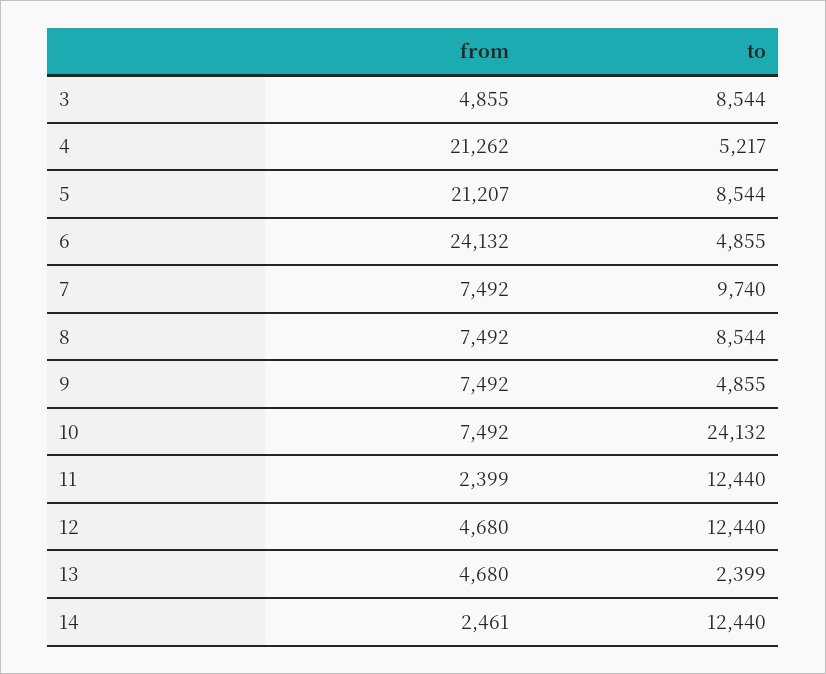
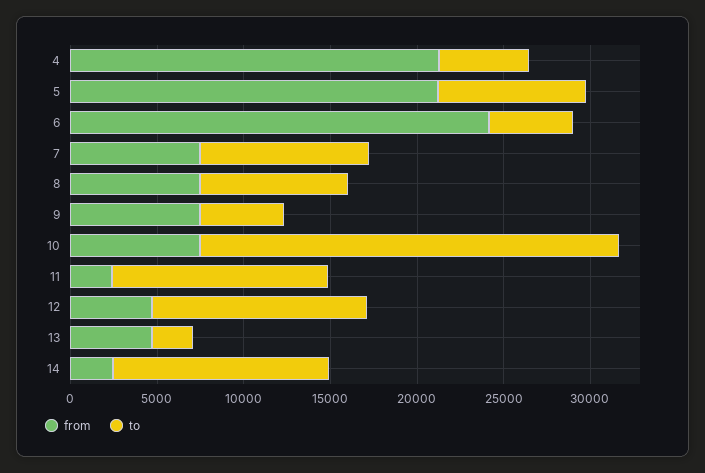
  {
    "from": {
-     "3": 4855,
      "4": 21262,
      "5": 21207,
      "6": 24132,
      "7": 7492,
      "8": 7492,
      "9": 7492,
      "10": 7492,
      "11": 2399,
      "12": 4680,
      "13": 4680,
      "14": 2461
    },
    "to": {
-     "3": 8544,
      "4": 5217,
      "5": 8544,
      "6": 4855,
      "7": 9740,
      "8": 8544,
      "9": 4855,
      "10": 24132,
      "11": 12440,
      "12": 12440,
      "13": 2399,
      "14": 12440
    }
  }

